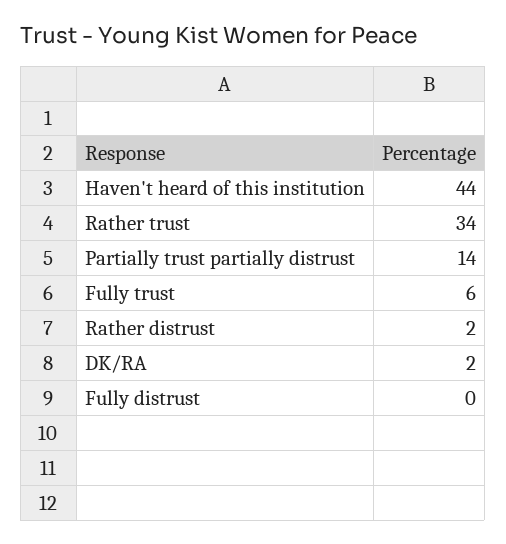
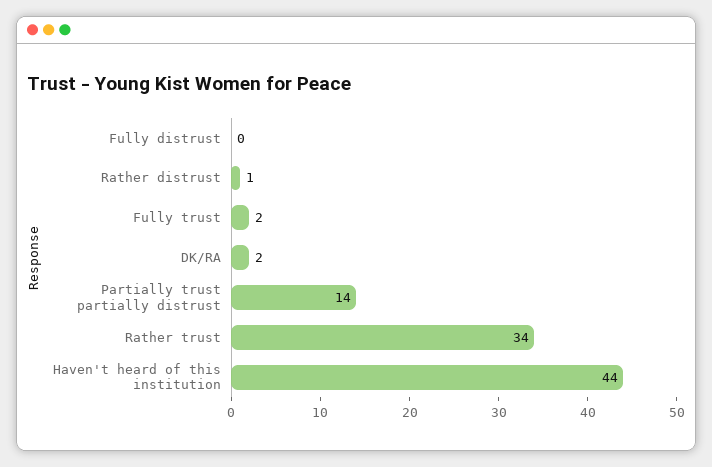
  {
    "Haven't heard of this institution": 44,
    "Rather trust": 34,
    "Partially trust partially distrust": 14,
-   "Fully trust": 6,
+   "Fully trust": 2,
-   "Rather distrust": 2,
+   "Rather distrust": 1,
    "DK/RA": 2,
    "Fully distrust": 0
  }

